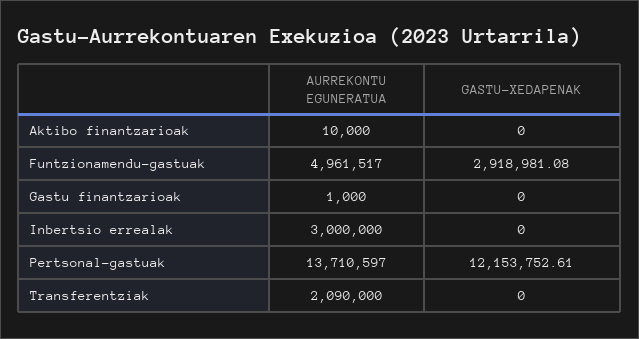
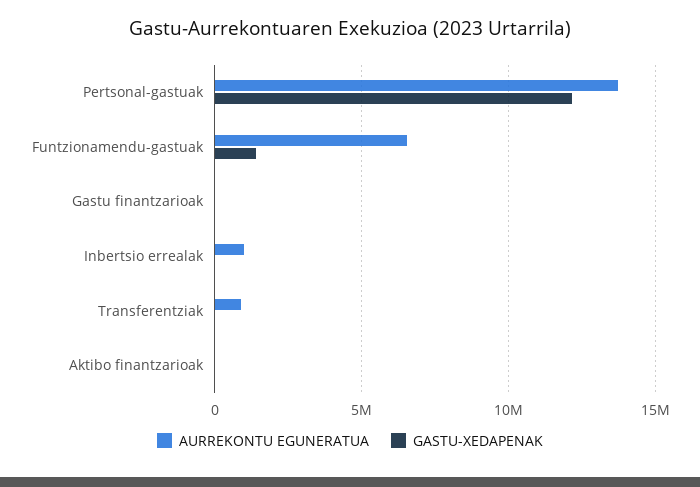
  {
    "AURREKONTU EGUNERATUA": {
      "Aktibo finantzarioak": 10000,
-     "Funtzionamendu-gastuak": 4961517,
+     "Funtzionamendu-gastuak": 6500000,
      "Gastu finantzarioak": 1000,
-     "Inbertsio errealak": 3000000,
+     "Inbertsio errealak": 1000000,
      "Pertsonal-gastuak": 13710597,
-     "Transferentziak": 2090000
+     "Transferentziak": 1000000
    },
    "GASTU-XEDAPENAK": {
      "Aktibo finantzarioak": 0,
-     "Funtzionamendu-gastuak": 2918981.08,
+     "Funtzionamendu-gastuak": 1500000,
      "Gastu finantzarioak": 0,
      "Inbertsio errealak": 0,
      "Pertsonal-gastuak": 12153752.61,
      "Transferentziak": 0
    }
  }

